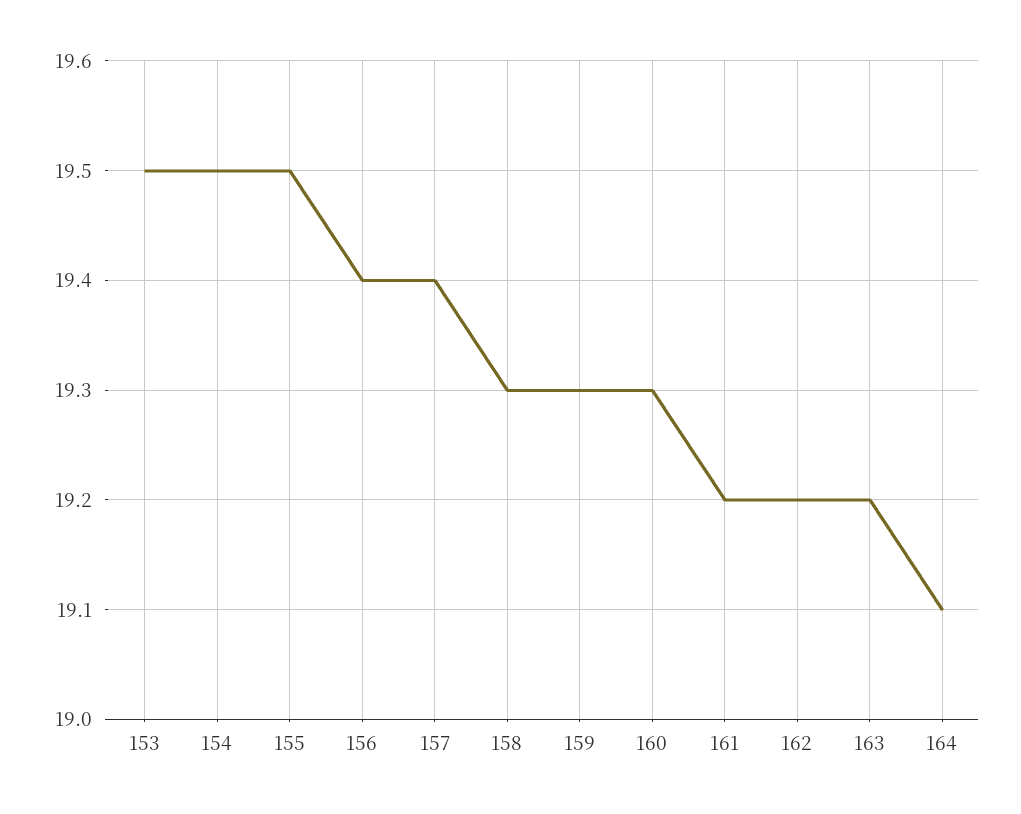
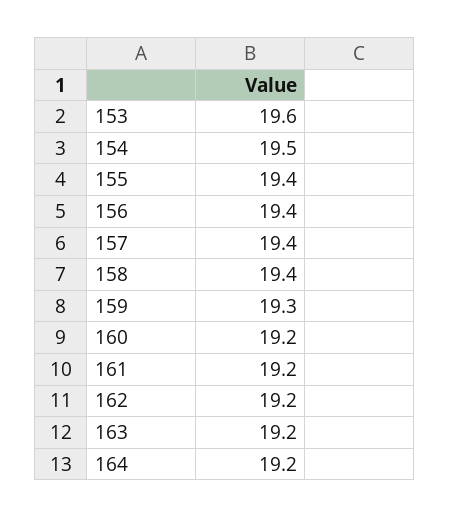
  {
-   "153": 19.5,
+   "153": 19.6,
    "154": 19.5,
-   "155": 19.5,
+   "155": 19.4,
    "156": 19.4,
    "157": 19.4,
-   "158": 19.3,
+   "158": 19.4,
    "159": 19.3,
-   "160": 19.3,
+   "160": 19.2,
    "161": 19.2,
    "162": 19.2,
    "163": 19.2,
-   "164": 19.1
+   "164": 19.2
  }

